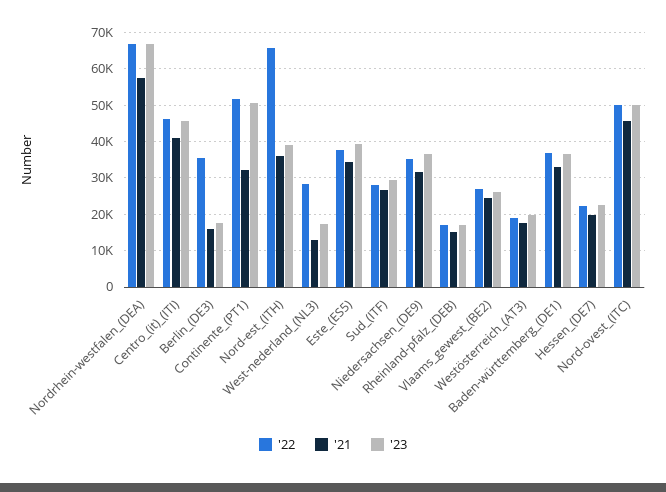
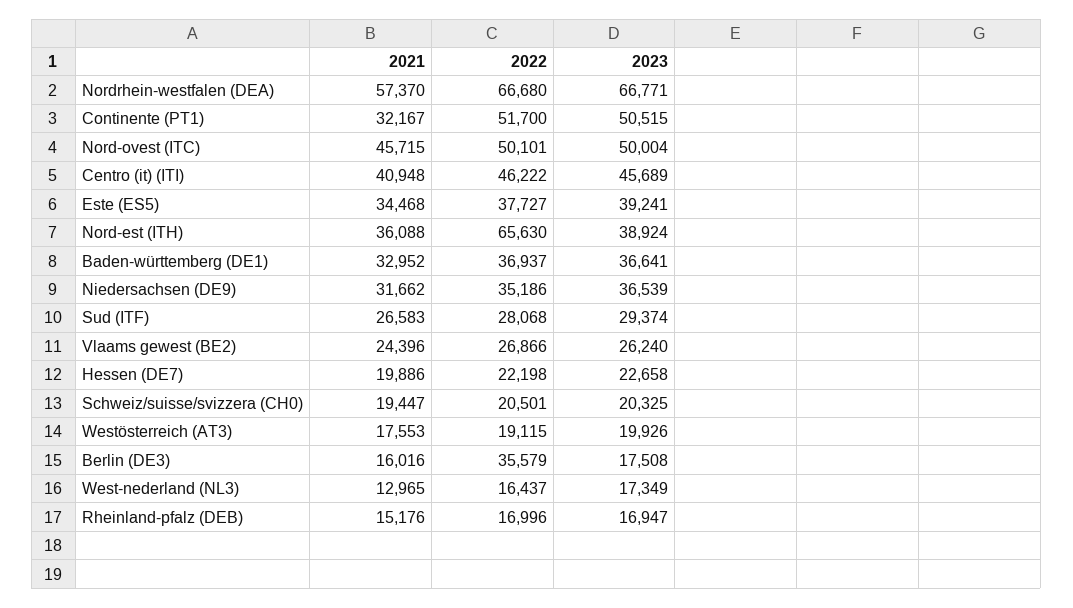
  {
    "'22": {
      "Nordrhein-westfalen_(DEA)": 66680,
      "Centro_(it)_(ITI)": 46222,
      "Berlin_(DE3)": 35579,
      "Continente_(PT1)": 51700,
      "Nord-est_(ITH)": 65630,
-     "West-nederland_(NL3)": 28000,
+     "West-nederland_(NL3)": 16437,
      "Este_(ES5)": 37727,
      "Sud_(ITF)": 28068,
      "Niedersachsen_(DE9)": 35186,
      "Rheinland-pfalz_(DEB)": 16996,
      "Vlaams_gewest_(BE2)": 26866,
      "Westösterreich_(AT3)": 19115,
      "Baden-württemberg_(DE1)": 36937,
      "Hessen_(DE7)": 22198,
-     "Nord-ovest_(ITC)": 50101
+     "Nord-ovest_(ITC)": 50101,
+     "Schweiz/suisse/svizzera (CH0)": 20501
    },
    "'21": {
      "Nordrhein-westfalen_(DEA)": 57370,
      "Centro_(it)_(ITI)": 40948,
      "Berlin_(DE3)": 16016,
      "Continente_(PT1)": 32167,
      "Nord-est_(ITH)": 36088,
      "West-nederland_(NL3)": 12965,
      "Este_(ES5)": 34468,
      "Sud_(ITF)": 26583,
      "Niedersachsen_(DE9)": 31662,
      "Rheinland-pfalz_(DEB)": 15176,
      "Vlaams_gewest_(BE2)": 24396,
      "Westösterreich_(AT3)": 17553,
      "Baden-württemberg_(DE1)": 32952,
      "Hessen_(DE7)": 19886,
-     "Nord-ovest_(ITC)": 45715
+     "Nord-ovest_(ITC)": 45715,
+     "Schweiz/suisse/svizzera (CH0)": 19447
    },
    "'23": {
      "Nordrhein-westfalen_(DEA)": 66771,
      "Centro_(it)_(ITI)": 45689,
      "Berlin_(DE3)": 17508,
      "Continente_(PT1)": 50515,
      "Nord-est_(ITH)": 38924,
      "West-nederland_(NL3)": 17349,
      "Este_(ES5)": 39241,
      "Sud_(ITF)": 29374,
      "Niedersachsen_(DE9)": 36539,
      "Rheinland-pfalz_(DEB)": 16947,
      "Vlaams_gewest_(BE2)": 26240,
      "Westösterreich_(AT3)": 19926,
      "Baden-württemberg_(DE1)": 36641,
      "Hessen_(DE7)": 22658,
-     "Nord-ovest_(ITC)": 50004
+     "Nord-ovest_(ITC)": 50004,
+     "Schweiz/suisse/svizzera (CH0)": 20325
    }
  }

